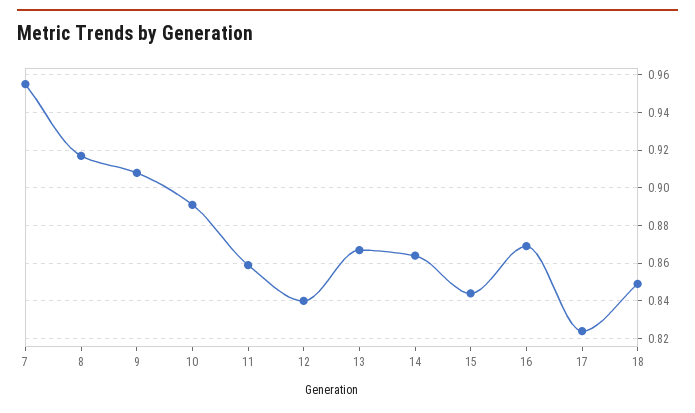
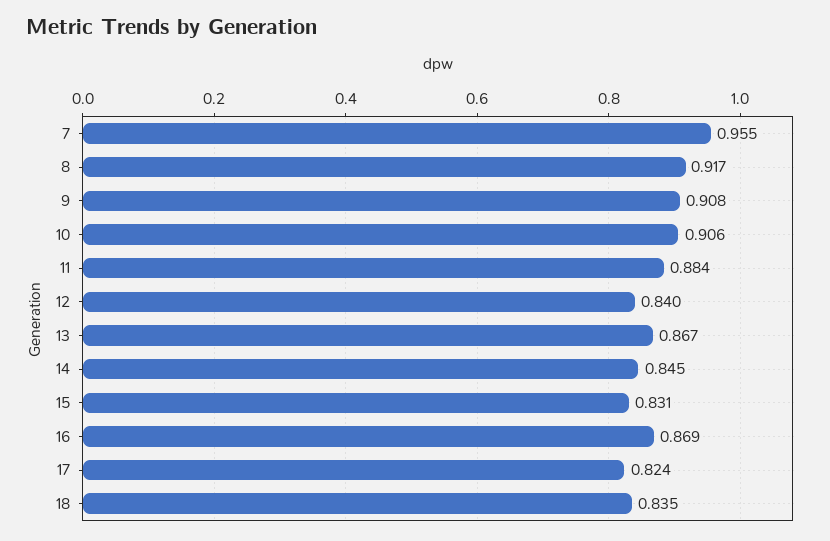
  {
    "7": 0.955,
    "8": 0.917,
    "9": 0.908,
-   "10": 0.89,
+   "10": 0.906,
-   "11": 0.86,
+   "11": 0.884,
    "12": 0.84,
    "13": 0.867,
-   "14": 0.865,
+   "14": 0.845,
-   "15": 0.845,
+   "15": 0.831,
    "16": 0.869,
    "17": 0.824,
-   "18": 0.85
+   "18": 0.835
  }

